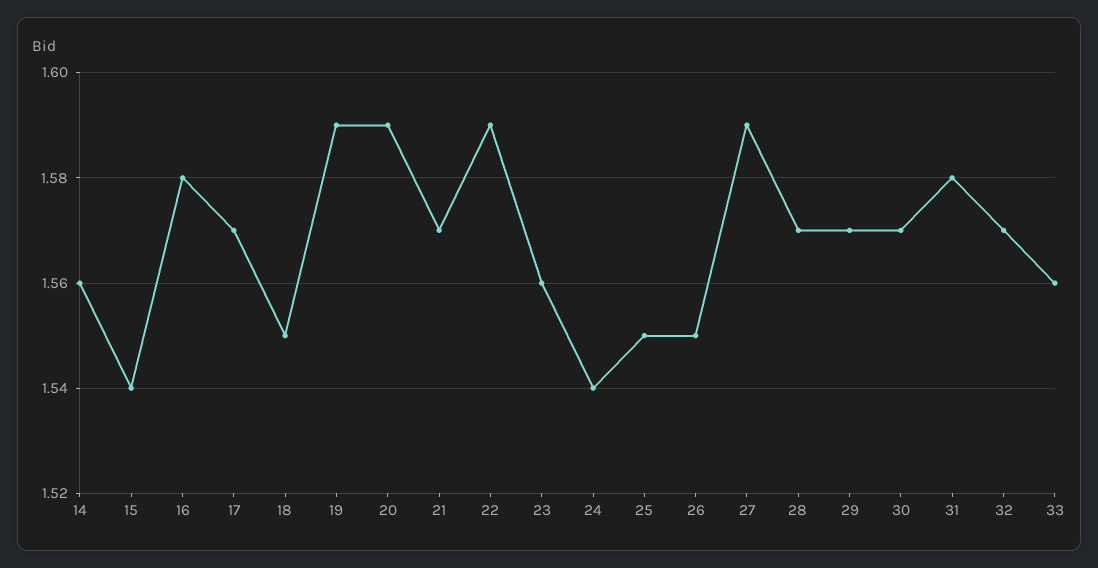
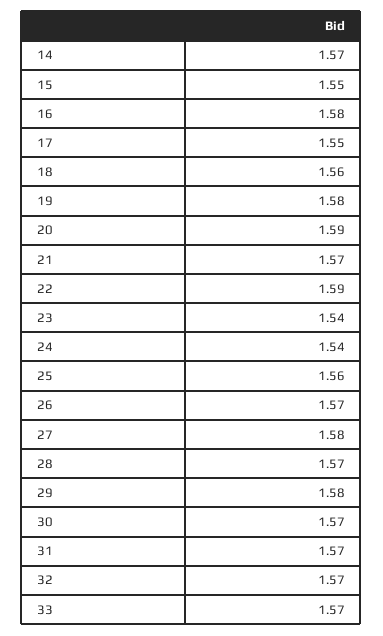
  {
-   "14": 1.56,
+   "14": 1.57,
-   "15": 1.54,
+   "15": 1.55,
    "16": 1.58,
-   "17": 1.57,
+   "17": 1.55,
-   "18": 1.55,
+   "18": 1.56,
-   "19": 1.59,
+   "19": 1.58,
    "20": 1.59,
    "21": 1.57,
    "22": 1.59,
-   "23": 1.56,
+   "23": 1.54,
    "24": 1.54,
-   "25": 1.55,
+   "25": 1.56,
-   "26": 1.55,
+   "26": 1.57,
-   "27": 1.59,
+   "27": 1.58,
    "28": 1.57,
-   "29": 1.57,
+   "29": 1.58,
    "30": 1.57,
-   "31": 1.58,
+   "31": 1.57,
    "32": 1.57,
-   "33": 1.56
+   "33": 1.57
  }

